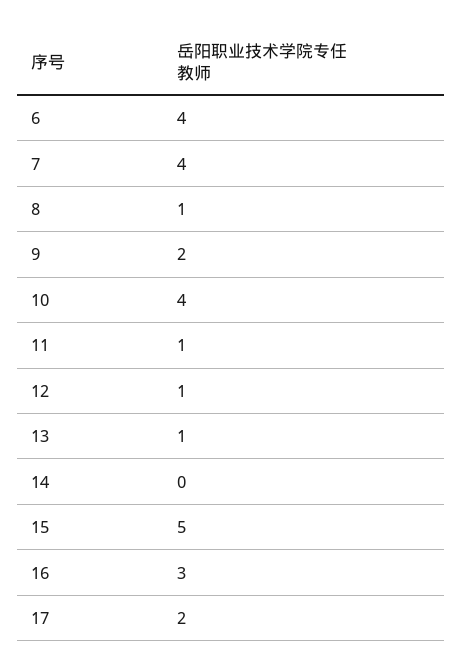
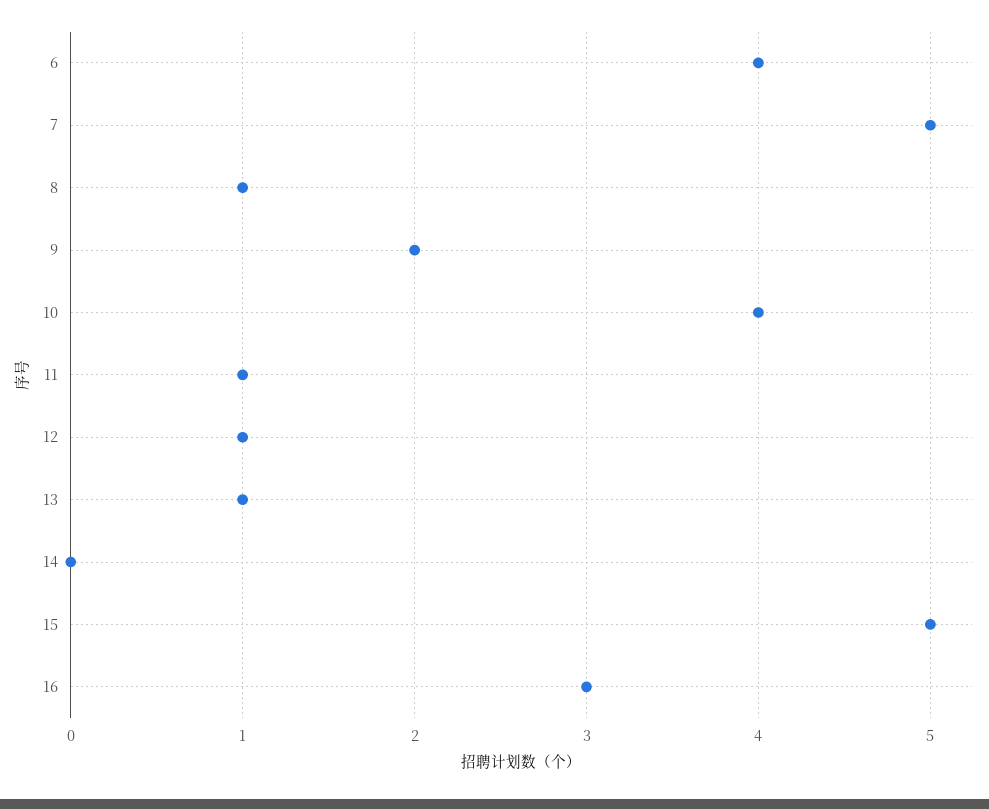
  {
    "6": 4,
-   "7": 4,
+   "7": 5,
    "8": 1,
    "9": 2,
    "10": 4,
    "11": 1,
    "12": 1,
    "13": 1,
    "14": 0,
    "15": 5,
-   "16": 3,
+   "16": 3
-   "17": 2
  }

